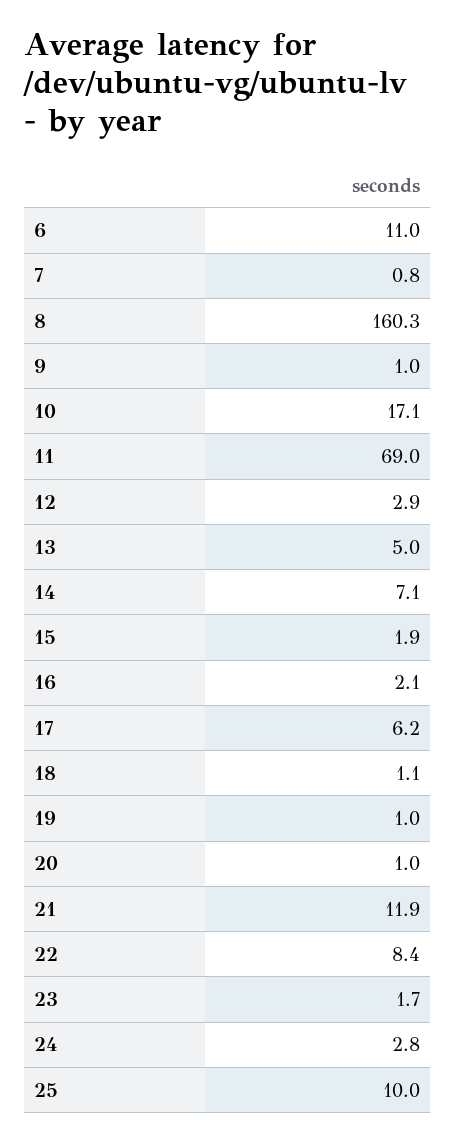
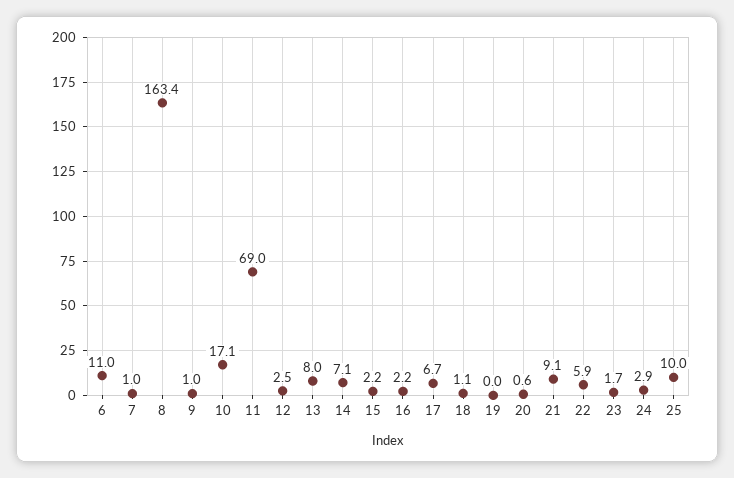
  {
    "6": 11,
-   "7": 0.8,
+   "7": 1,
-   "8": 160.3,
+   "8": 163.4,
    "9": 1,
    "10": 17.1,
    "11": 69,
-   "12": 2.9,
+   "12": 2.5,
-   "13": 5,
+   "13": 8,
    "14": 7.1,
-   "15": 1.9,
+   "15": 2.2,
-   "16": 2.1,
+   "16": 2.2,
-   "17": 6.2,
+   "17": 6.7,
    "18": 1.1,
-   "19": 1,
+   "19": 0,
-   "20": 1,
+   "20": 0.6,
-   "21": 11.9,
+   "21": 9.1,
-   "22": 8.4,
+   "22": 5.9,
    "23": 1.7,
-   "24": 2.8,
+   "24": 2.9,
    "25": 10
  }

